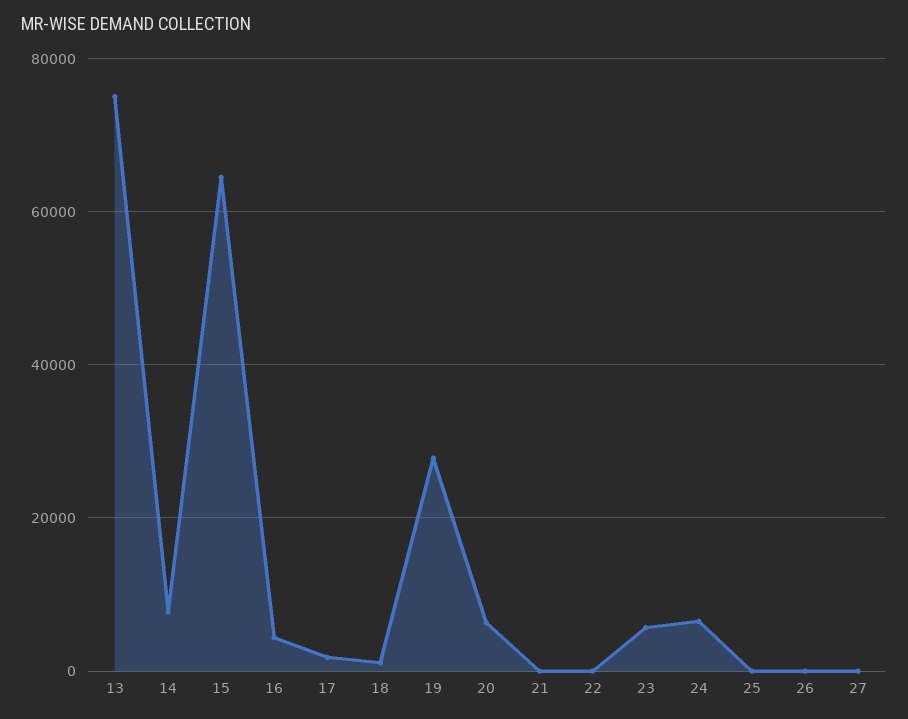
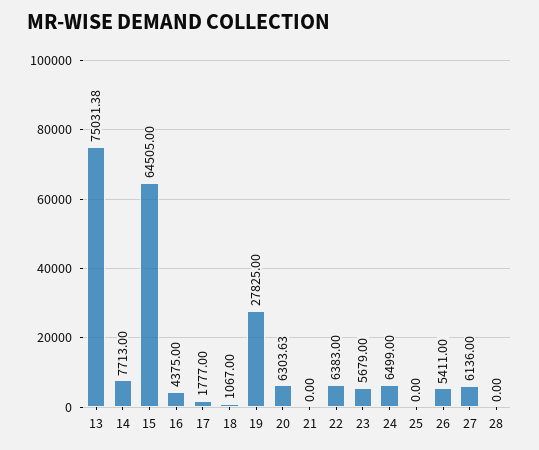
  {
    "13": 75031.38,
    "14": 7713,
    "15": 64505,
    "16": 4375,
    "17": 1777,
    "18": 1067,
    "19": 27825,
    "20": 6303.63,
    "21": 0,
-   "22": 0,
+   "22": 6383,
    "23": 5679,
    "24": 6499,
    "25": 0,
-   "26": 0,
+   "26": 5411,
-   "27": 0
+   "27": 6136,
+   "28": 0
  }

